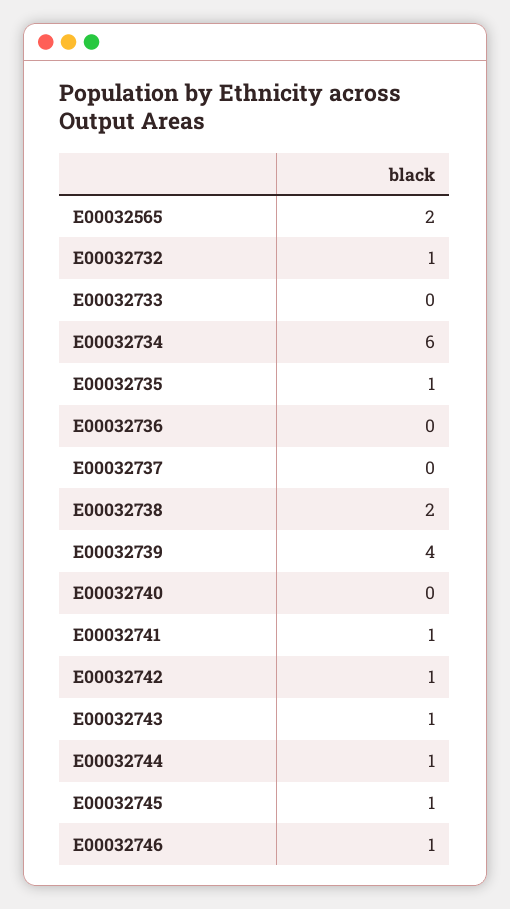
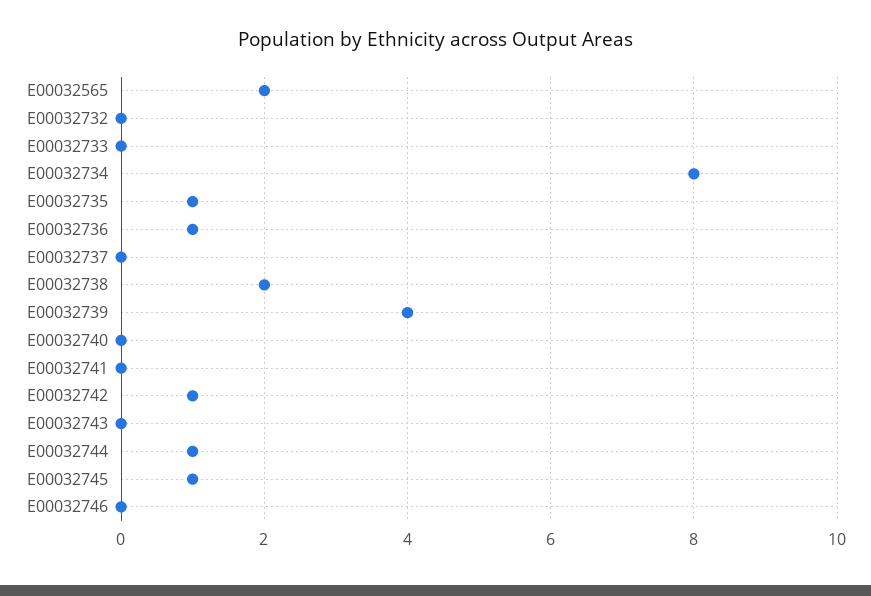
  {
    "E00032565": 2,
-   "E00032732": 1,
+   "E00032732": 0,
    "E00032733": 0,
-   "E00032734": 6,
+   "E00032734": 8,
    "E00032735": 1,
-   "E00032736": 0,
+   "E00032736": 1,
    "E00032737": 0,
    "E00032738": 2,
    "E00032739": 4,
    "E00032740": 0,
-   "E00032741": 1,
+   "E00032741": 0,
    "E00032742": 1,
-   "E00032743": 1,
+   "E00032743": 0,
    "E00032744": 1,
    "E00032745": 1,
-   "E00032746": 1
+   "E00032746": 0
  }

